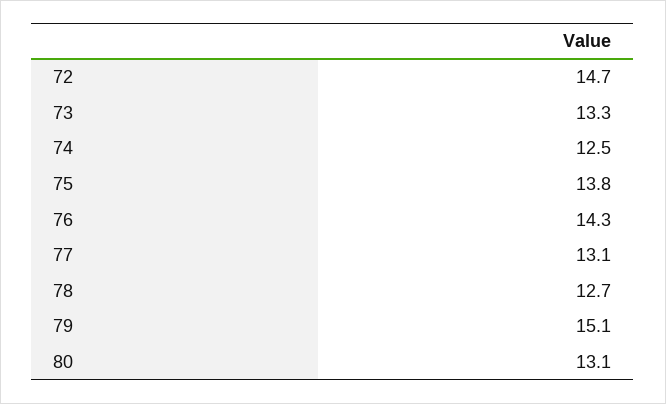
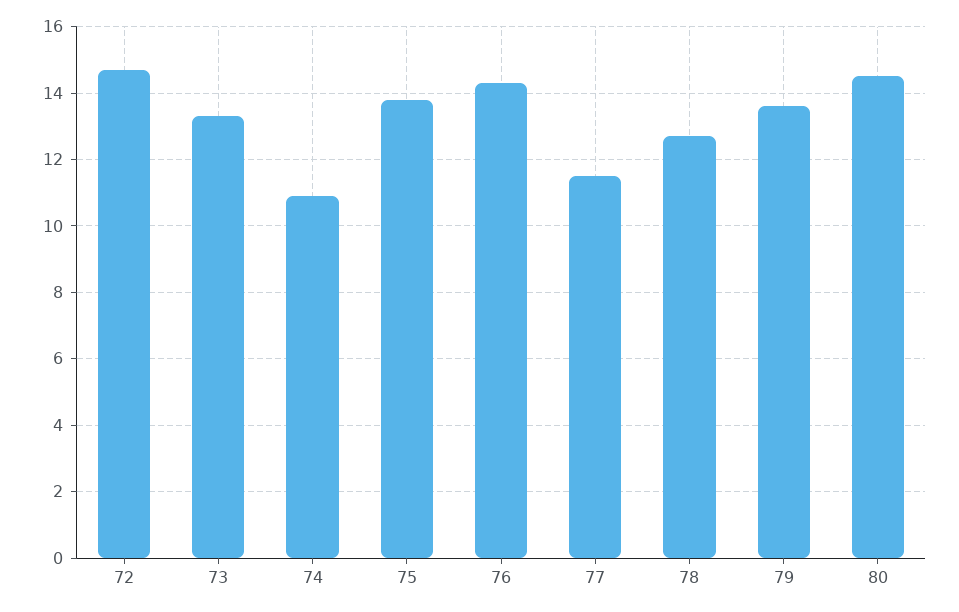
  {
    "72": 14.7,
    "73": 13.3,
-   "74": 12.5,
+   "74": 11,
    "75": 13.8,
    "76": 14.3,
-   "77": 13.1,
+   "77": 11.5,
    "78": 12.7,
-   "79": 15.1,
+   "79": 13.5,
-   "80": 13.1
+   "80": 14.5
  }

